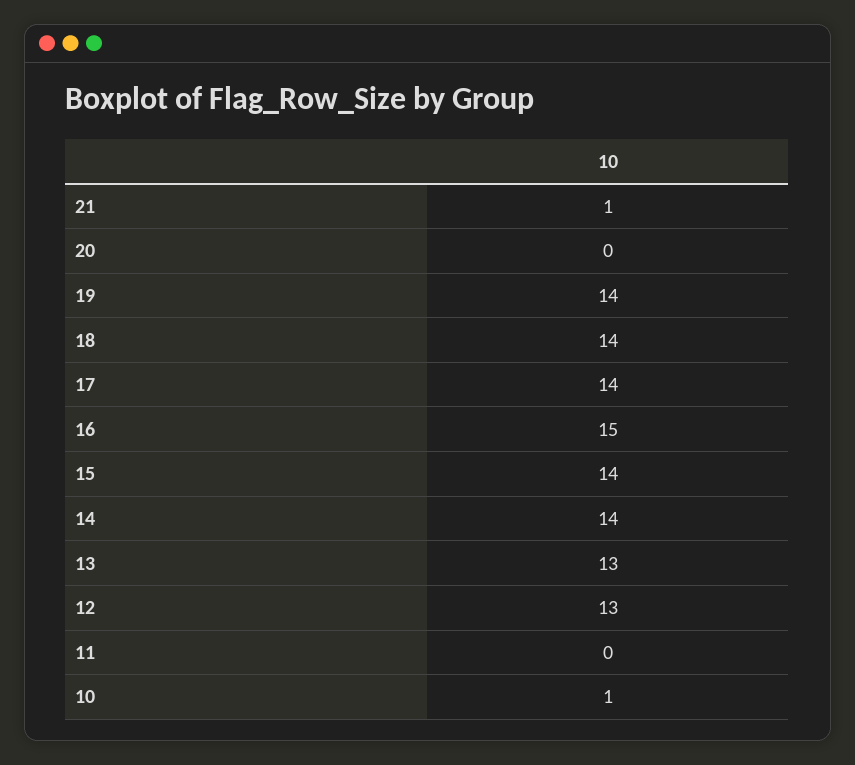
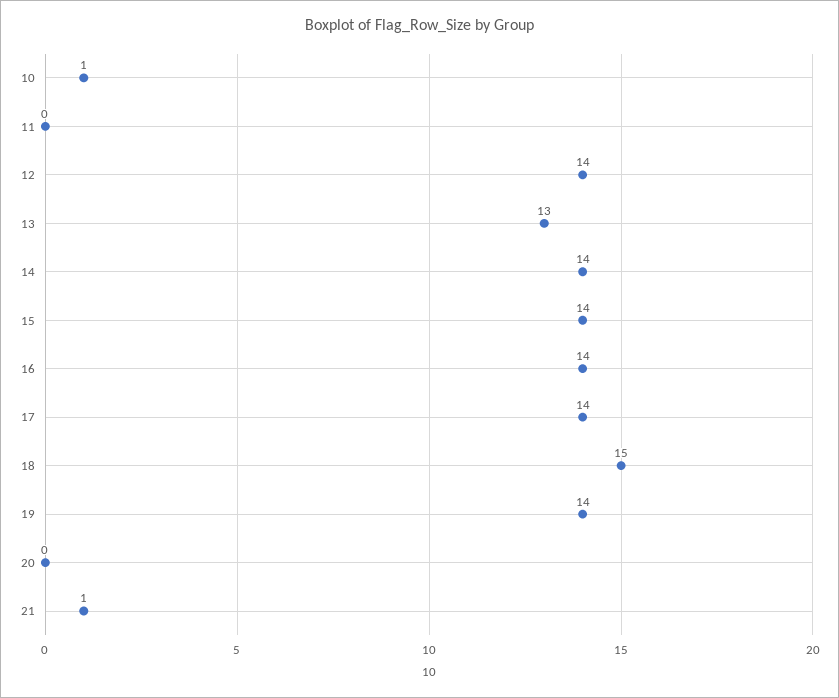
  {
    "21": 1,
    "20": 0,
    "19": 14,
-   "18": 14,
+   "18": 15,
    "17": 14,
-   "16": 15,
+   "16": 14,
    "15": 14,
    "14": 14,
    "13": 13,
-   "12": 13,
+   "12": 14,
    "11": 0,
    "10": 1
  }

